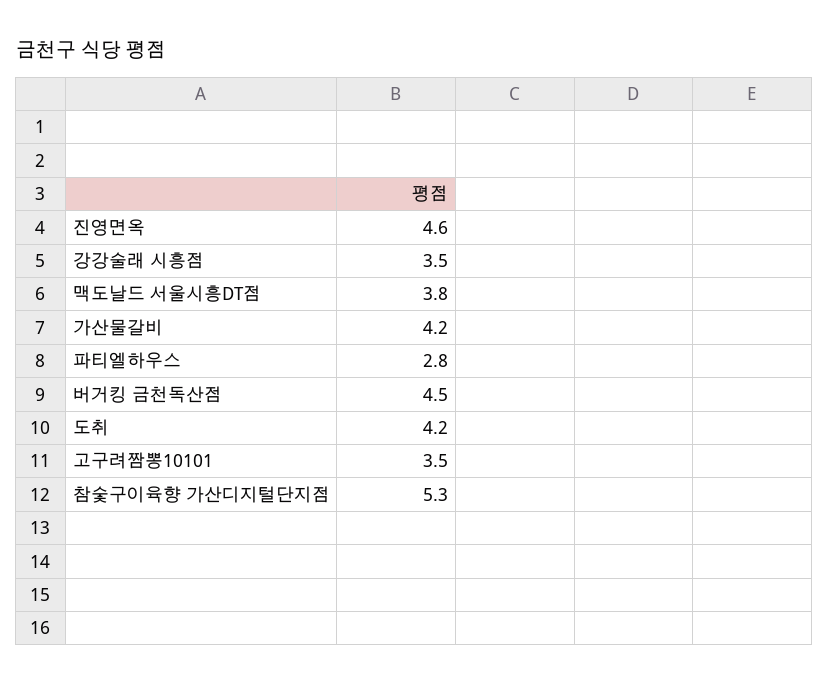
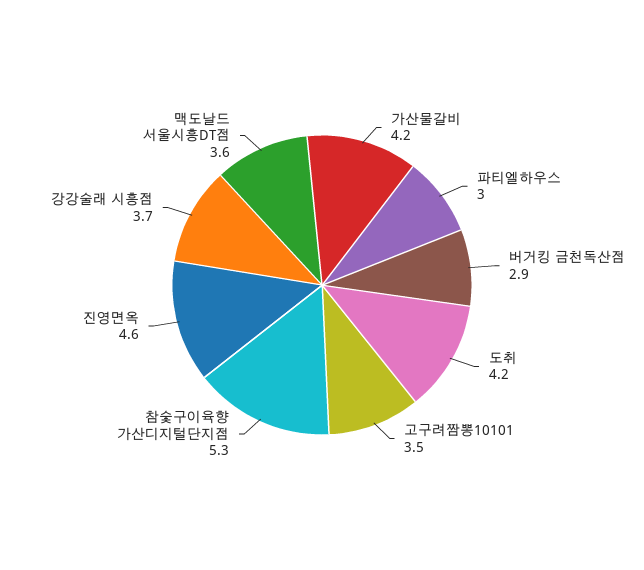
  {
    "진영면옥": 4.6,
-   "강강술래 시흥점": 3.5,
+   "강강술래 시흥점": 3.7,
-   "맥도날드 서울시흥DT점": 3.8,
+   "맥도날드 서울시흥DT점": 3.6,
    "가산물갈비": 4.2,
-   "파티엘하우스": 2.8,
+   "파티엘하우스": 3,
-   "버거킹 금천독산점": 4.5,
+   "버거킹 금천독산점": 2.9,
    "도취": 4.2,
    "고구려짬뽕10101": 3.5,
    "참숯구이육향 가산디지털단지점": 5.3
  }

